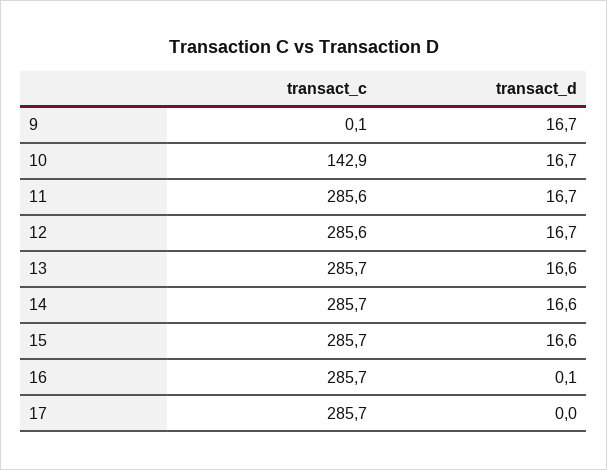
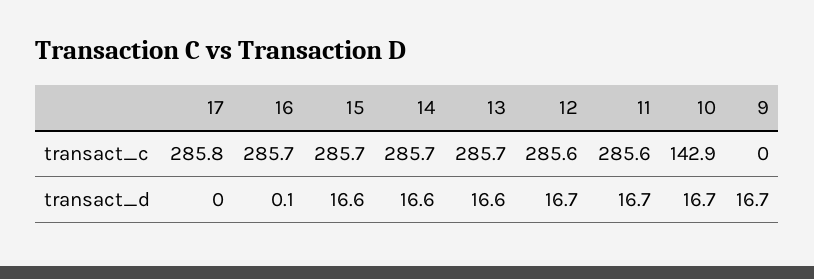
  {
    "transact_c": {
-     "9": 0.1,
+     "9": 0,
      "10": 142.9,
      "11": 285.6,
      "12": 285.6,
      "13": 285.7,
      "14": 285.7,
      "15": 285.7,
      "16": 285.7,
-     "17": 285.7
+     "17": 285.8
    },
    "transact_d": {
      "9": 16.7,
      "10": 16.7,
      "11": 16.7,
      "12": 16.7,
      "13": 16.6,
      "14": 16.6,
      "15": 16.6,
      "16": 0.1,
      "17": 0
    }
  }

